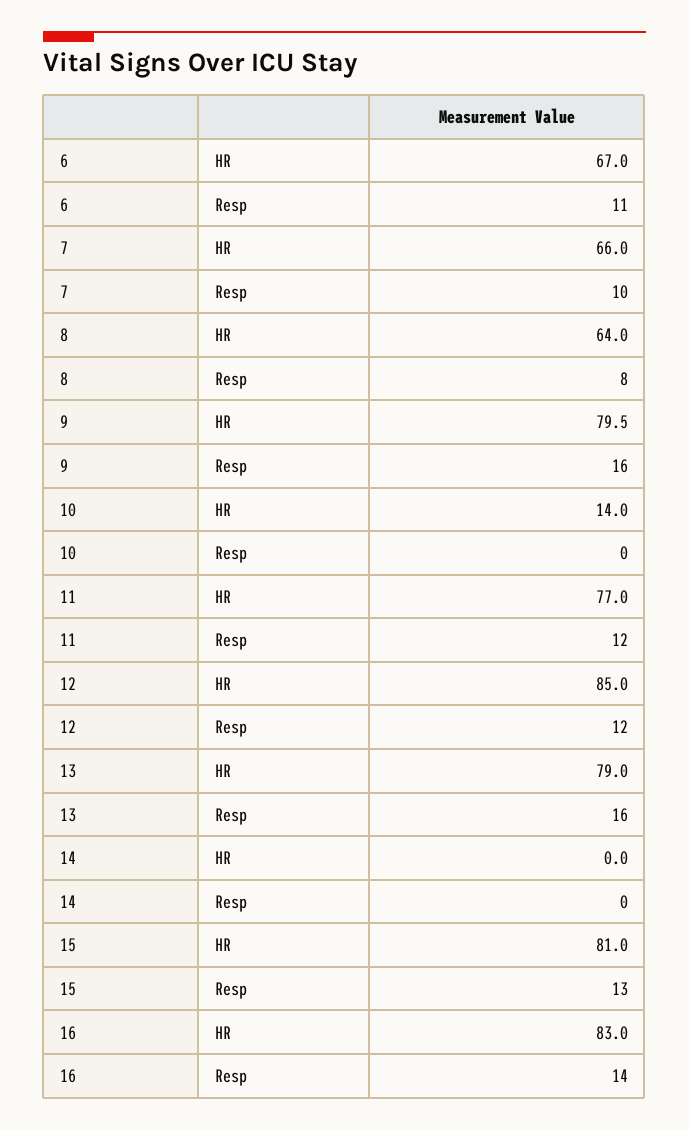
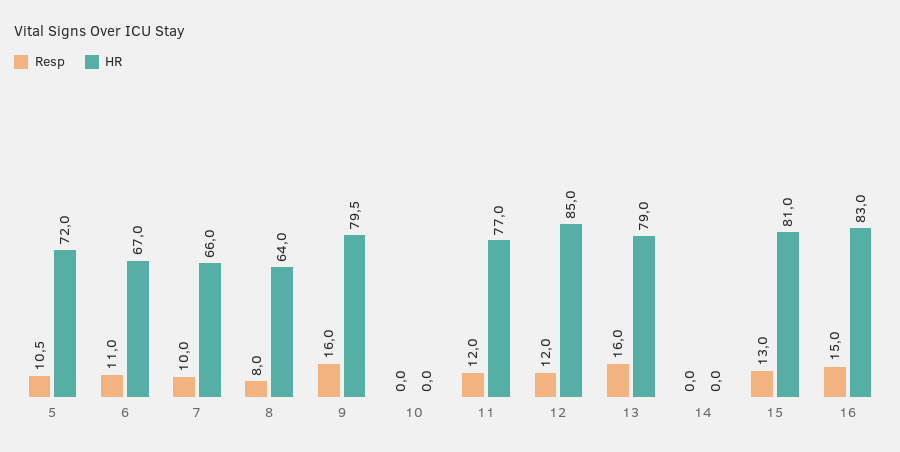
  {
    "HR": {
      "6": 67,
      "7": 66,
      "8": 64,
      "9": 79.5,
-     "10": 14,
+     "10": 0,
      "11": 77,
      "12": 85,
      "13": 79,
      "14": 0,
      "15": 81,
-     "16": 83
+     "16": 83,
+     "5": 72
    },
    "Resp": {
      "6": 11,
      "7": 10,
      "8": 8,
      "9": 16,
      "10": 0,
      "11": 12,
      "12": 12,
      "13": 16,
      "14": 0,
      "15": 13,
-     "16": 14
+     "16": 15,
+     "5": 10.5
    }
  }

